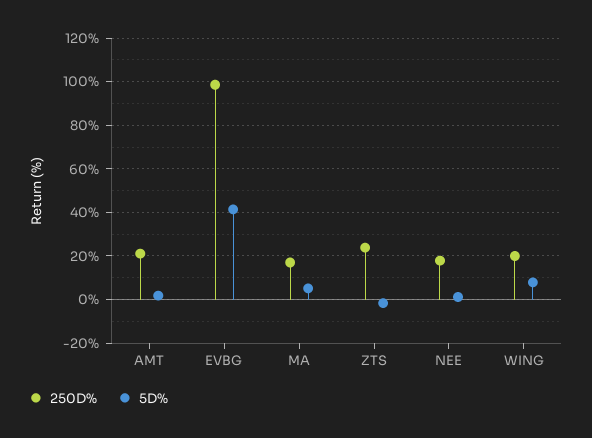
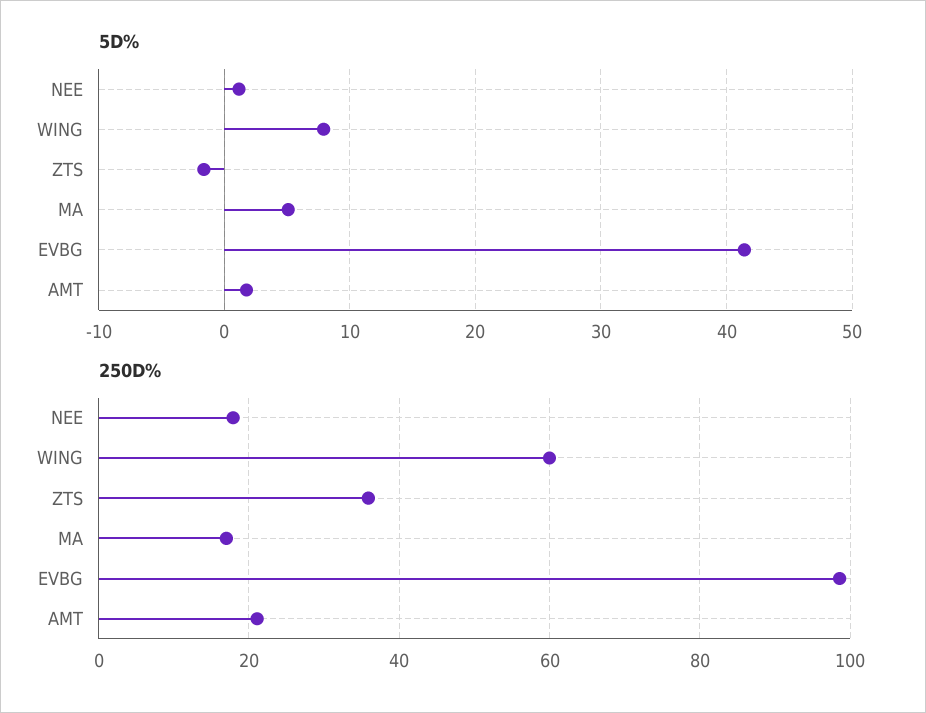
  {
    "250D%": {
      "AMT": 22,
      "EVBG": 98,
      "MA": 18,
-     "ZTS": 25,
+     "ZTS": 36,
      "NEE": 18,
-     "WING": 20
+     "WING": 60
    },
    "5D%": {
      "AMT": 2,
      "EVBG": 41,
      "MA": 5,
      "ZTS": -2,
      "NEE": 1,
      "WING": 8
    }
  }

